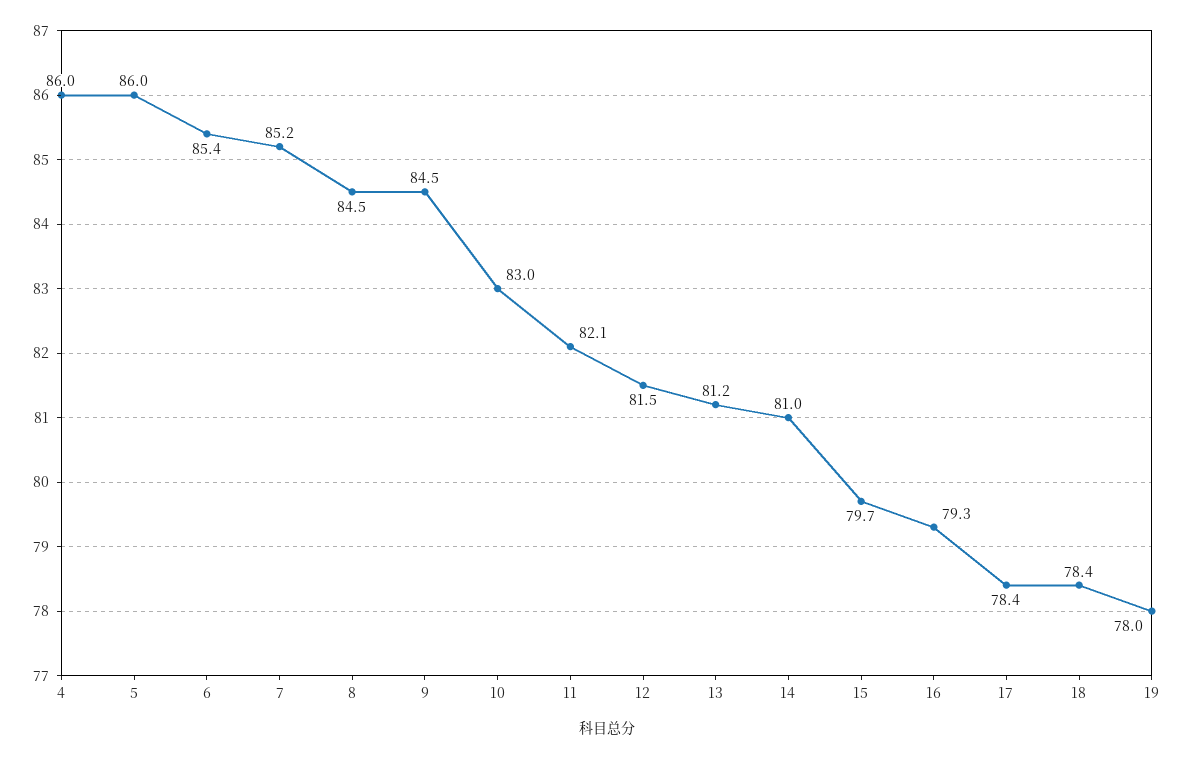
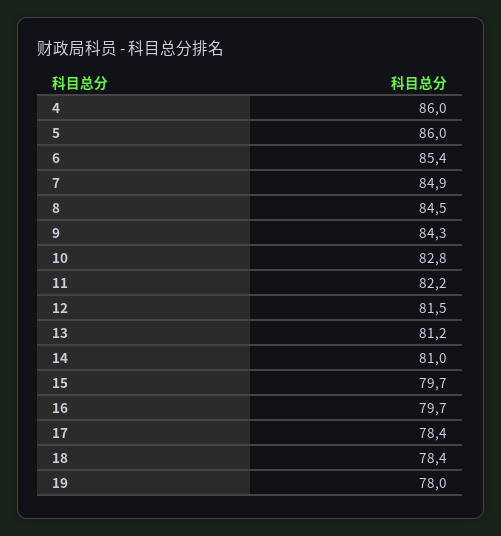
  {
    "4": 86,
    "5": 86,
    "6": 85.4,
-   "7": 85.2,
+   "7": 84.9,
    "8": 84.5,
-   "9": 84.5,
+   "9": 84.3,
-   "10": 83,
+   "10": 82.8,
-   "11": 82.1,
+   "11": 82.2,
    "12": 81.5,
    "13": 81.2,
    "14": 81,
    "15": 79.7,
-   "16": 79.3,
+   "16": 79.7,
    "17": 78.4,
    "18": 78.4,
    "19": 78
  }

